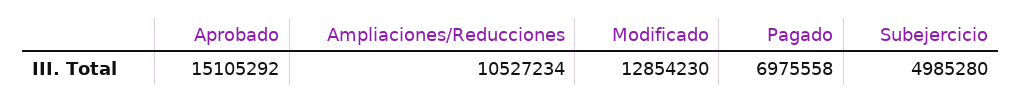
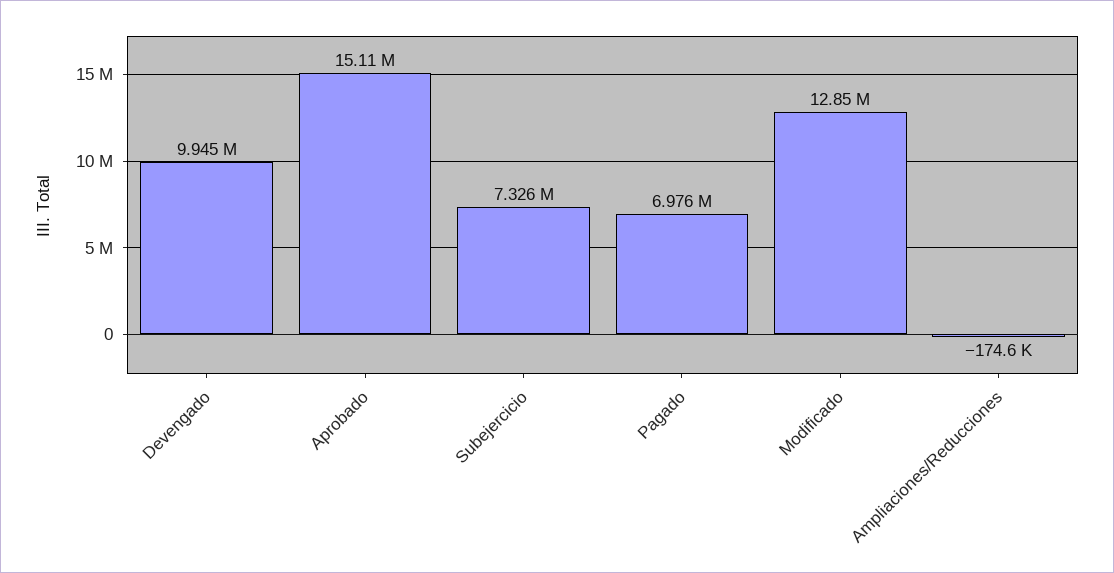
  {
    "Aprobado": 15105292,
-   "Ampliaciones/Reducciones": 10527234,
+   "Ampliaciones/Reducciones": -174600,
    "Modificado": 12854230,
    "Pagado": 6975558,
-   "Subejercicio": 4985280
+   "Subejercicio": 7326000,
+   "Devengado": 9945000
  }

